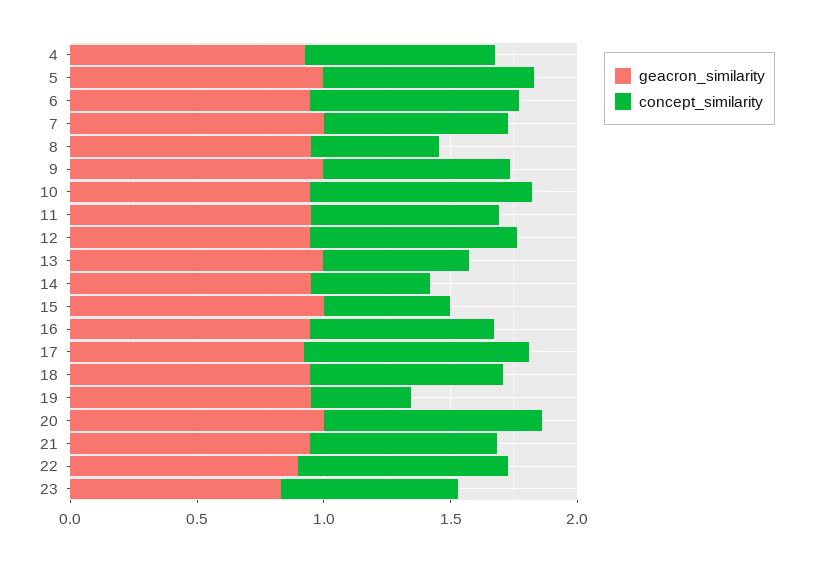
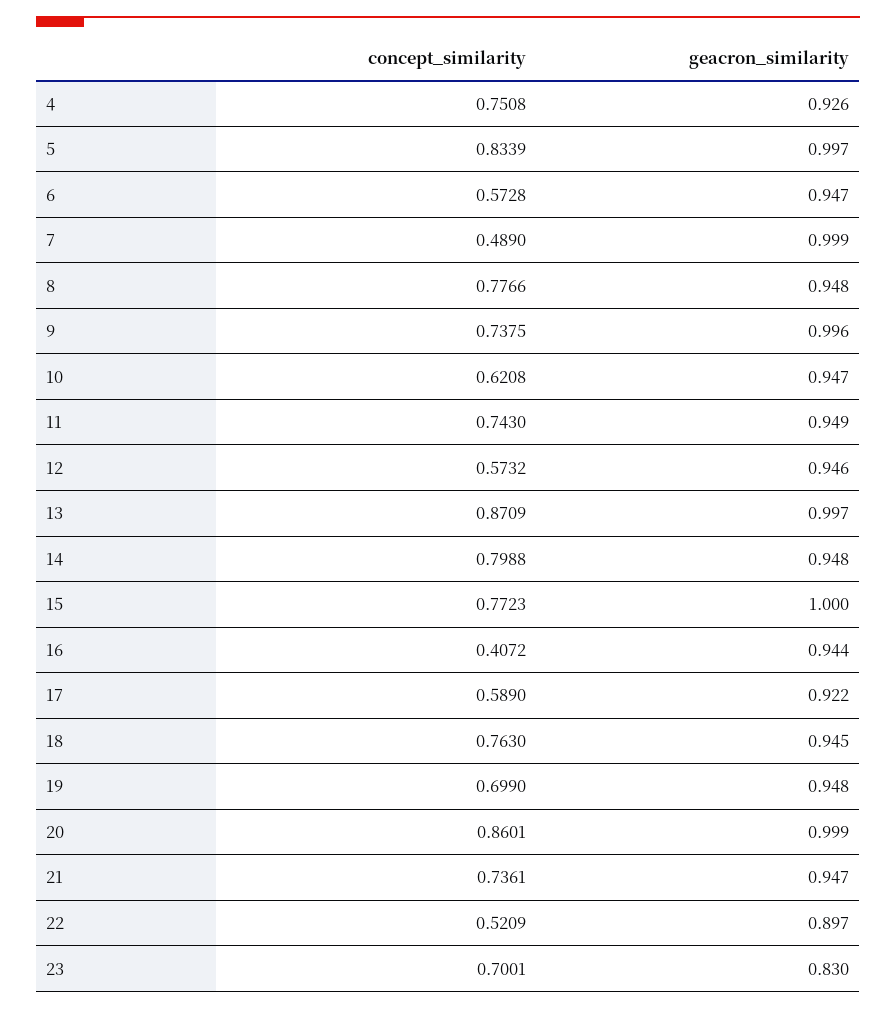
  {
    "geacron_similarity": {
      "4": 0.926,
      "5": 0.997,
      "6": 0.947,
      "7": 0.999,
      "8": 0.948,
      "9": 0.996,
      "10": 0.947,
      "11": 0.949,
      "12": 0.946,
      "13": 0.997,
      "14": 0.948,
      "15": 1,
      "16": 0.944,
      "17": 0.922,
      "18": 0.945,
      "19": 0.948,
      "20": 0.999,
      "21": 0.947,
      "22": 0.897,
      "23": 0.83
    },
    "concept_similarity": {
      "4": 0.7508,
      "5": 0.8339,
-     "6": 0.8,
+     "6": 0.5728,
-     "7": 0.7,
+     "7": 0.489,
-     "8": 0.5,
+     "8": 0.7766,
      "9": 0.7375,
-     "10": 0.9,
+     "10": 0.6208,
      "11": 0.743,
-     "12": 0.8,
+     "12": 0.5732,
-     "13": 0.6,
+     "13": 0.8709,
-     "14": 0.5,
+     "14": 0.7988,
-     "15": 0.5,
+     "15": 0.7723,
-     "16": 0.7,
+     "16": 0.4072,
-     "17": 0.9,
+     "17": 0.589,
      "18": 0.763,
-     "19": 0.4,
+     "19": 0.699,
      "20": 0.8601,
      "21": 0.7361,
-     "22": 0.8,
+     "22": 0.5209,
      "23": 0.7001
    }
  }

